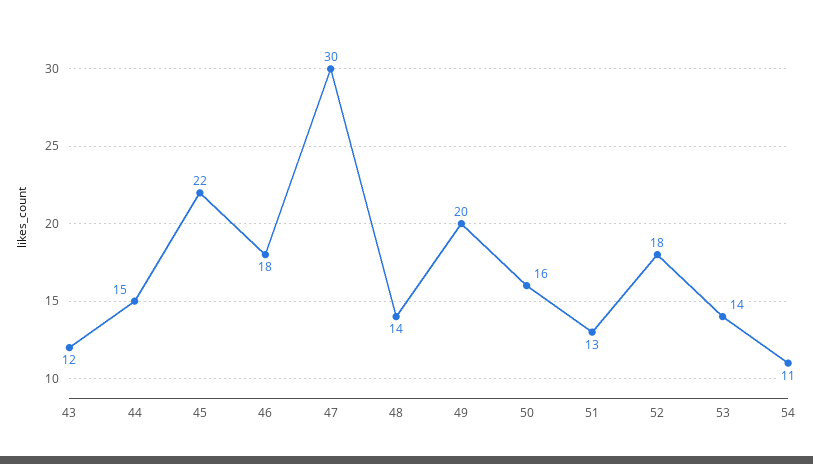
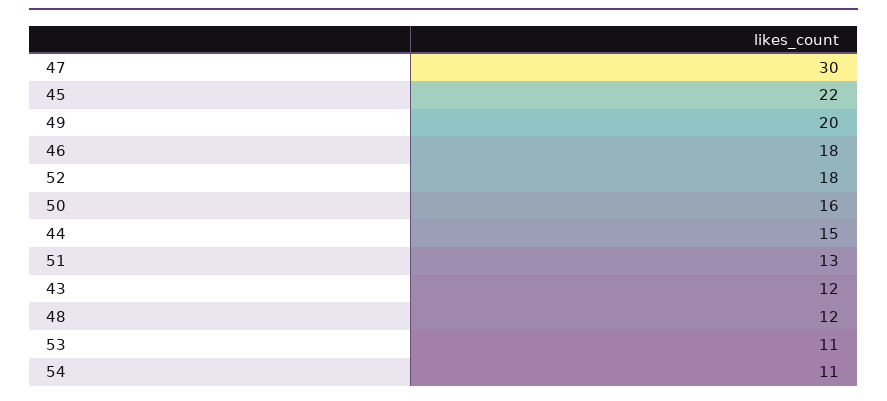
  {
    "43": 12,
    "44": 15,
    "45": 22,
    "46": 18,
    "47": 30,
-   "48": 14,
+   "48": 12,
    "49": 20,
    "50": 16,
    "51": 13,
    "52": 18,
-   "53": 14,
+   "53": 11,
    "54": 11
  }

